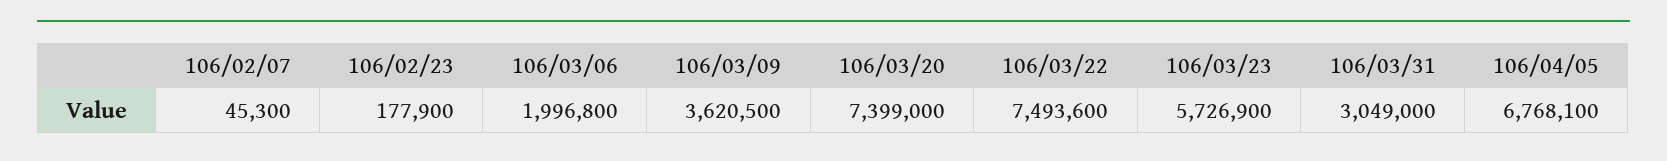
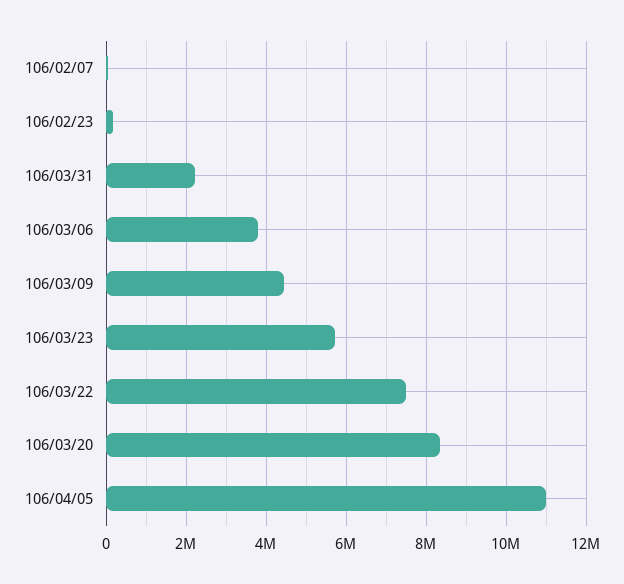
  {
    "106/02/07": 45300,
    "106/02/23": 177900,
-   "106/03/06": 1996800,
+   "106/03/06": 3800000,
-   "106/03/09": 3620500,
+   "106/03/09": 4400000,
-   "106/03/20": 7399000,
+   "106/03/20": 8400000,
    "106/03/22": 7493600,
    "106/03/23": 5726900,
-   "106/03/31": 3049000,
+   "106/03/31": 2200000,
-   "106/04/05": 6768100
+   "106/04/05": 11000000
  }

